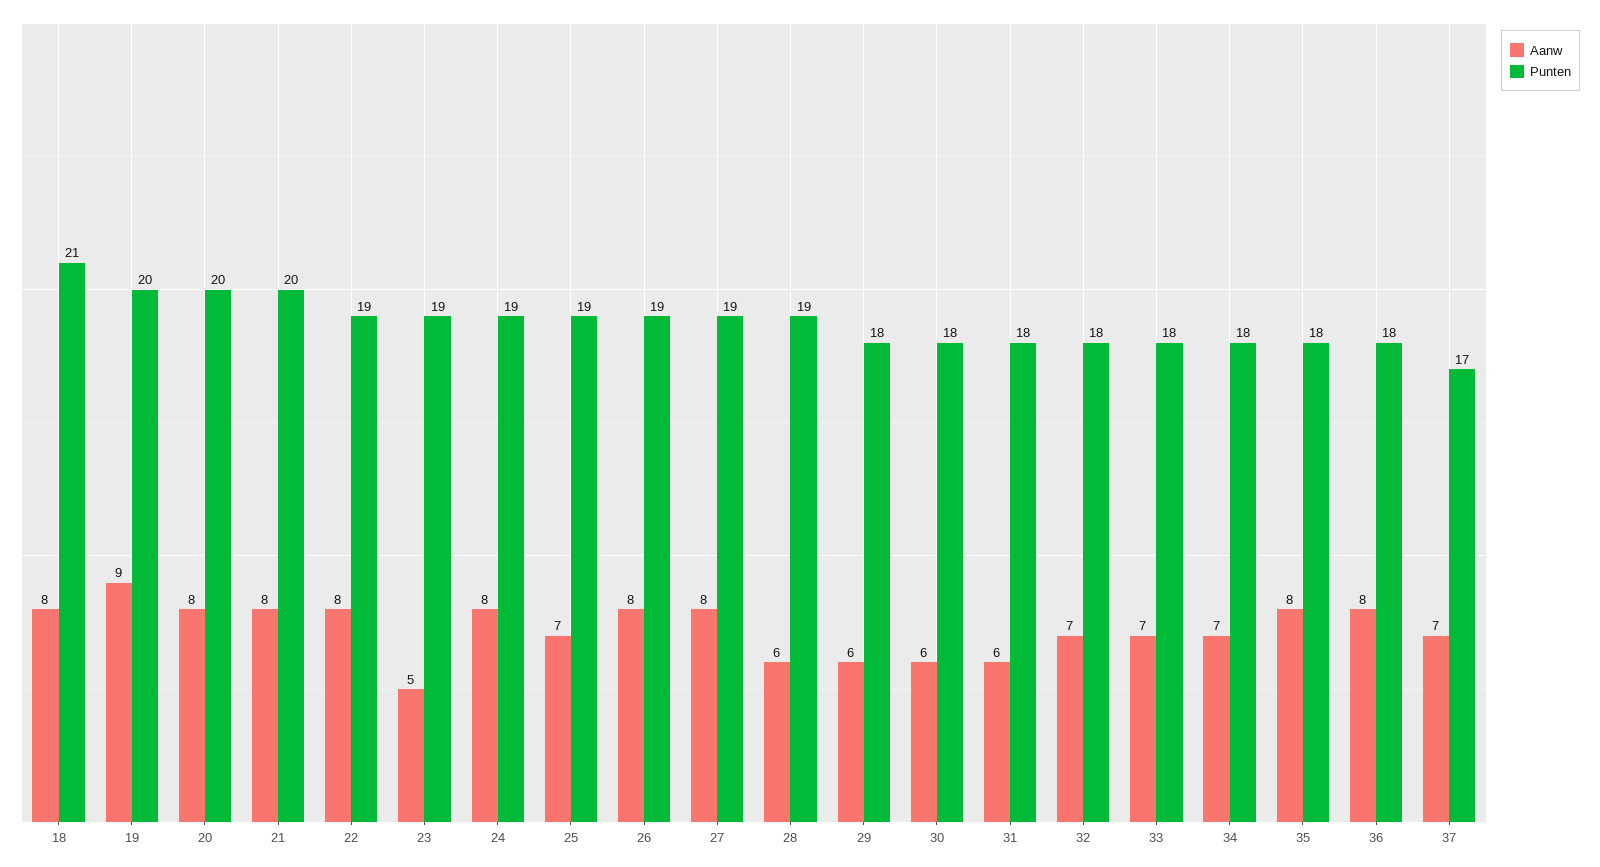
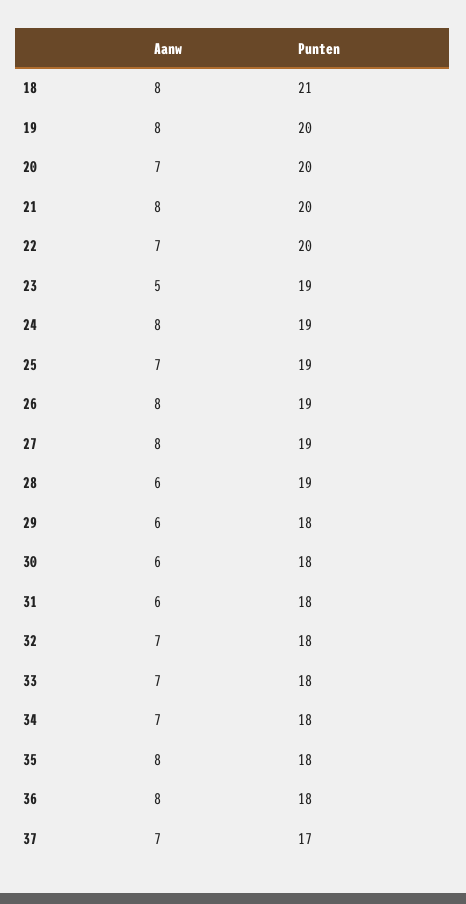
  {
    "Aanw": {
      "18": 8,
-     "19": 9,
+     "19": 8,
-     "20": 8,
+     "20": 7,
      "21": 8,
-     "22": 8,
+     "22": 7,
      "23": 5,
      "24": 8,
      "25": 7,
      "26": 8,
      "27": 8,
      "28": 6,
      "29": 6,
      "30": 6,
      "31": 6,
      "32": 7,
      "33": 7,
      "34": 7,
      "35": 8,
      "36": 8,
      "37": 7
    },
    "Punten": {
      "18": 21,
      "19": 20,
      "20": 20,
      "21": 20,
-     "22": 19,
+     "22": 20,
      "23": 19,
      "24": 19,
      "25": 19,
      "26": 19,
      "27": 19,
      "28": 19,
      "29": 18,
      "30": 18,
      "31": 18,
      "32": 18,
      "33": 18,
      "34": 18,
      "35": 18,
      "36": 18,
      "37": 17
    }
  }

